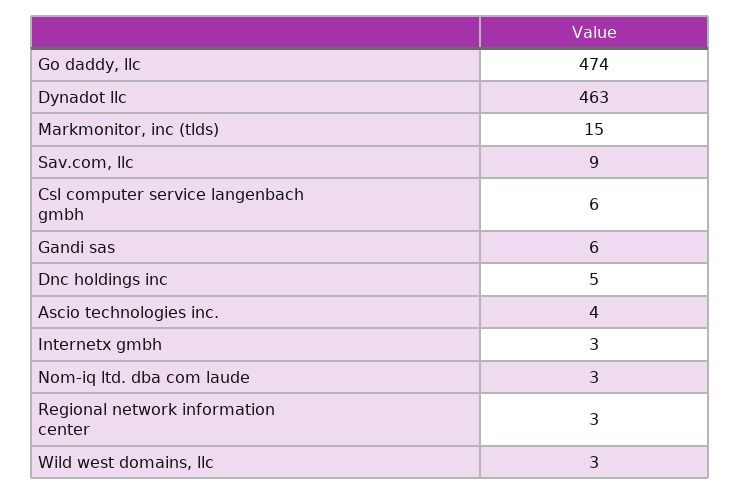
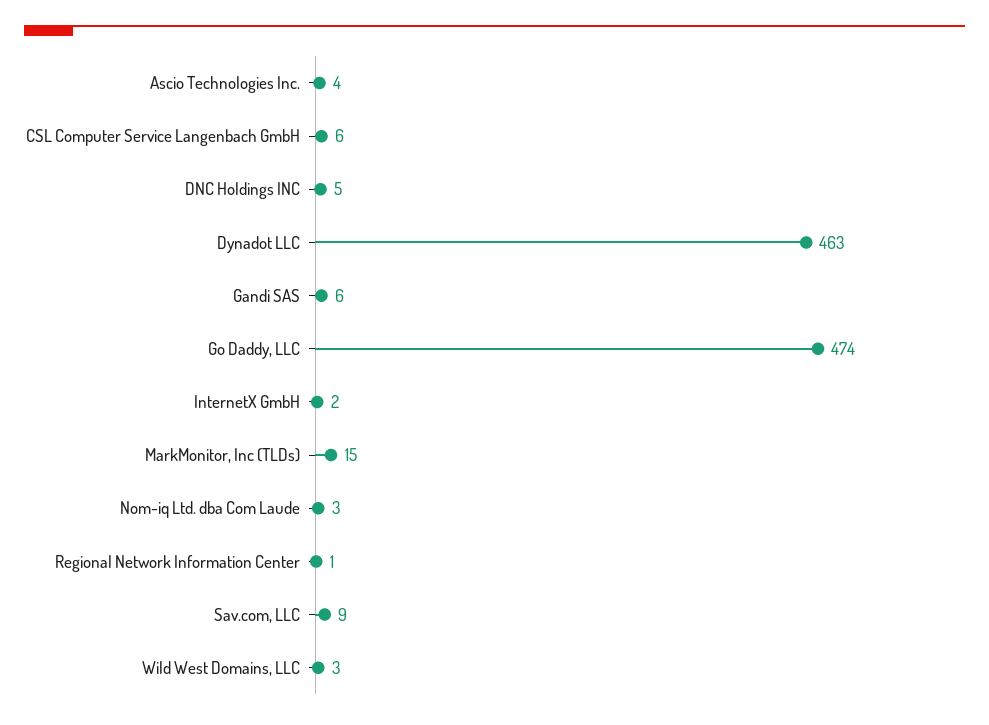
  {
    "Go daddy, llc": 474,
    "Dynadot llc": 463,
    "Markmonitor, inc (tlds)": 15,
    "Sav.com, llc": 9,
    "Csl computer service langenbach gmbh": 6,
    "Gandi sas": 6,
    "Dnc holdings inc": 5,
    "Ascio technologies inc.": 4,
-   "Internetx gmbh": 3,
+   "Internetx gmbh": 2,
    "Nom-iq ltd. dba com laude": 3,
-   "Regional network information center": 3,
+   "Regional network information center": 1,
    "Wild west domains, llc": 3
  }

